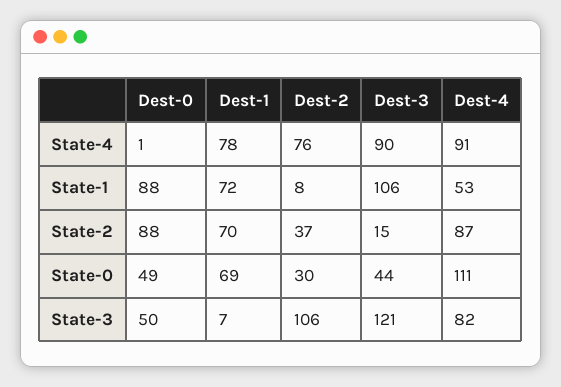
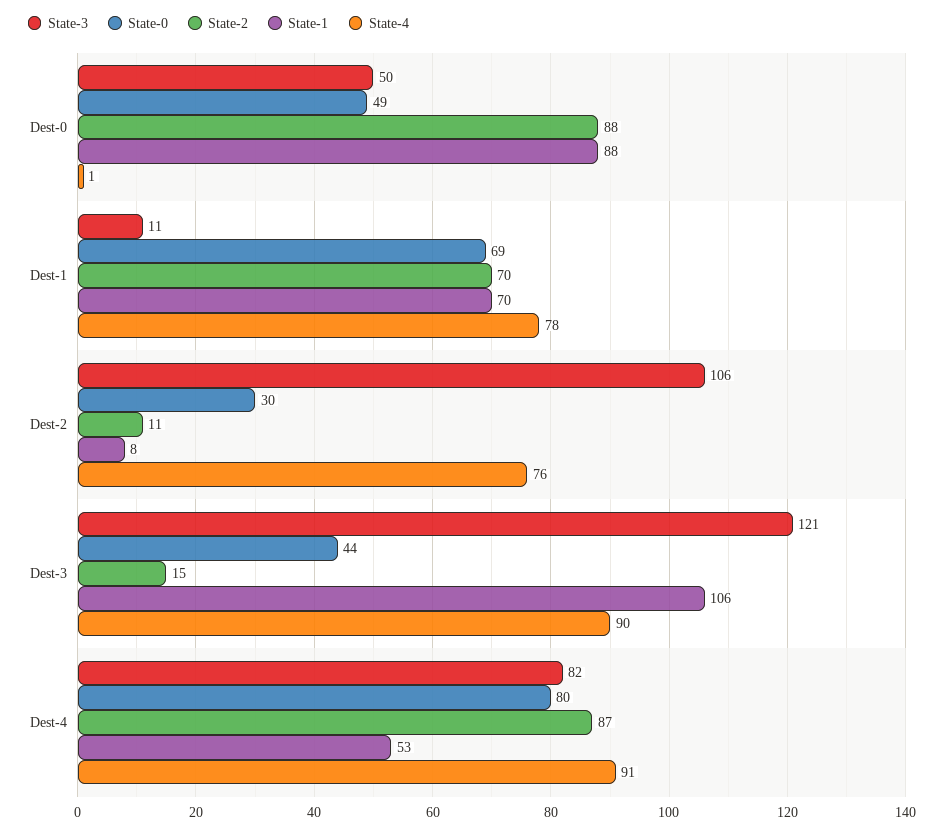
  {
    "State-4": {
      "Dest-0": 1,
      "Dest-1": 78,
      "Dest-2": 76,
      "Dest-3": 90,
      "Dest-4": 91
    },
    "State-1": {
      "Dest-0": 88,
-     "Dest-1": 72,
+     "Dest-1": 70,
      "Dest-2": 8,
      "Dest-3": 106,
      "Dest-4": 53
    },
    "State-2": {
      "Dest-0": 88,
      "Dest-1": 70,
-     "Dest-2": 37,
+     "Dest-2": 11,
      "Dest-3": 15,
      "Dest-4": 87
    },
    "State-0": {
      "Dest-0": 49,
      "Dest-1": 69,
      "Dest-2": 30,
      "Dest-3": 44,
-     "Dest-4": 111
+     "Dest-4": 80
    },
    "State-3": {
      "Dest-0": 50,
-     "Dest-1": 7,
+     "Dest-1": 11,
      "Dest-2": 106,
      "Dest-3": 121,
      "Dest-4": 82
    }
  }

